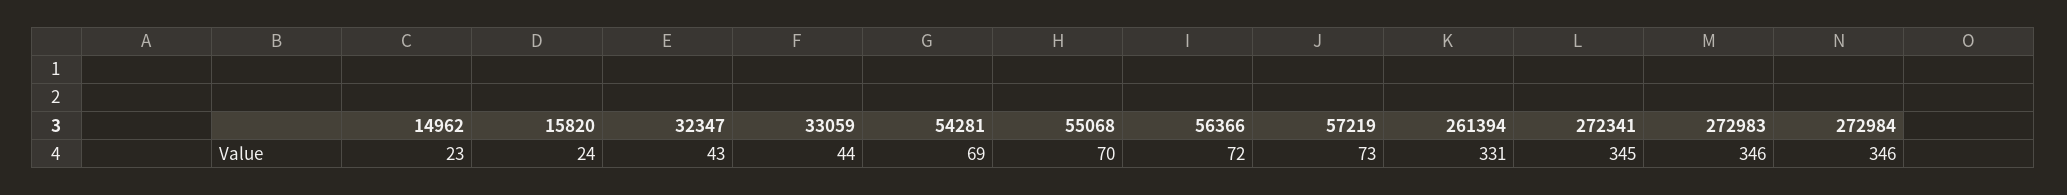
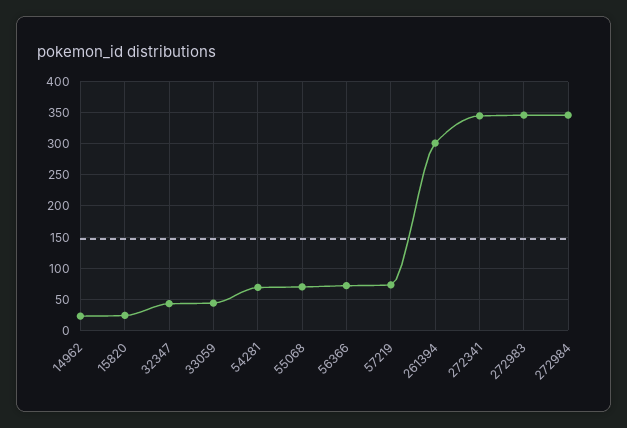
  {
    "14962": 23,
    "15820": 24,
    "32347": 43,
    "33059": 44,
    "54281": 69,
    "55068": 70,
    "56366": 72,
    "57219": 73,
-   "261394": 331,
+   "261394": 300,
    "272341": 345,
    "272983": 346,
    "272984": 346
  }

